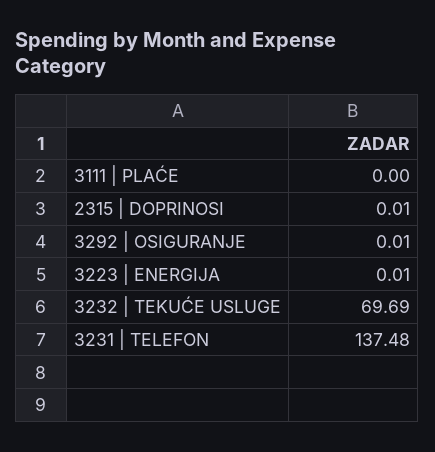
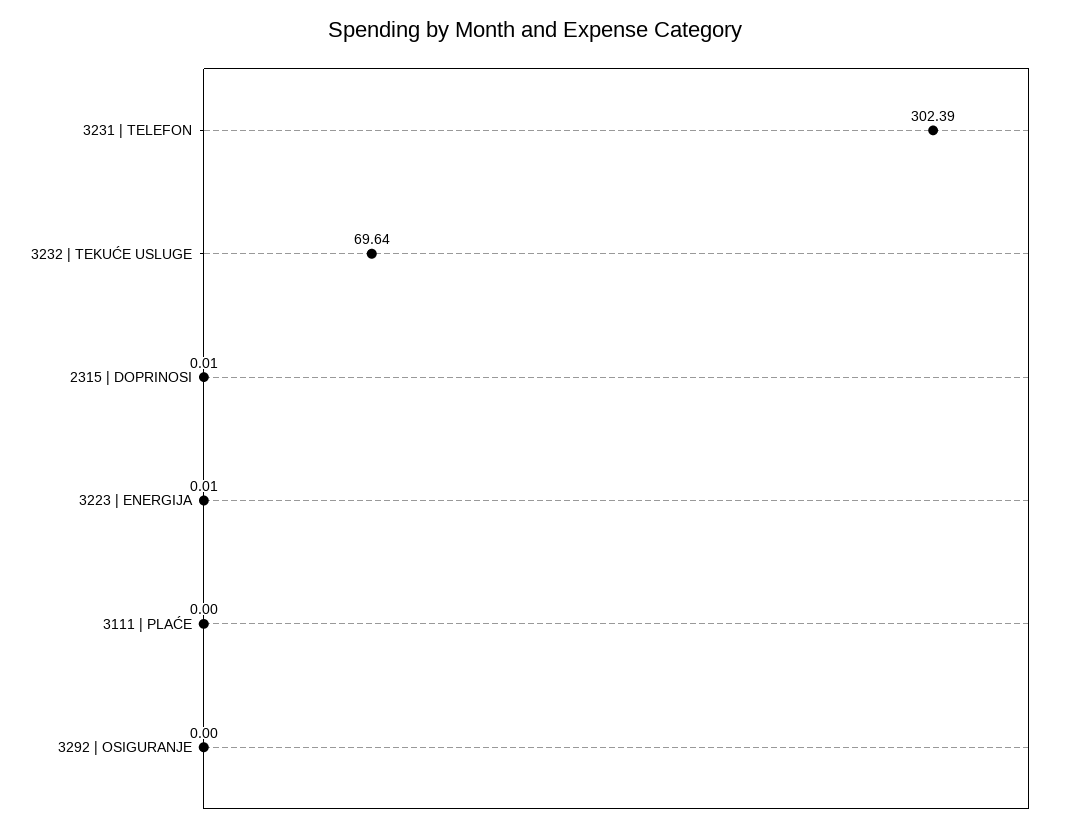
  {
    "3111 | PLAĆE": 0,
    "2315 | DOPRINOSI": 0.01,
-   "3292 | OSIGURANJE": 0.01,
+   "3292 | OSIGURANJE": 0,
    "3223 | ENERGIJA": 0.01,
-   "3232 | TEKUĆE USLUGE": 69.69,
+   "3232 | TEKUĆE USLUGE": 69.64,
-   "3231 | TELEFON": 137.48
+   "3231 | TELEFON": 302.39
  }

